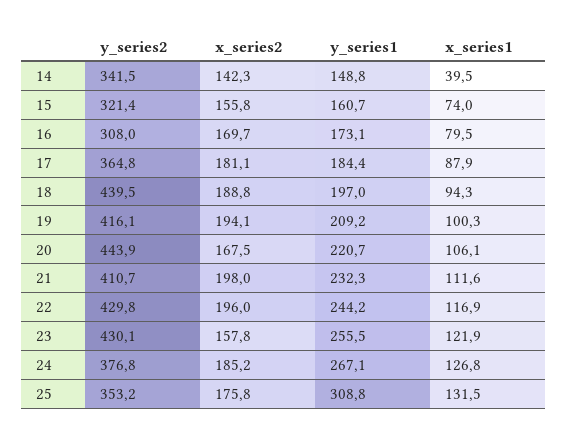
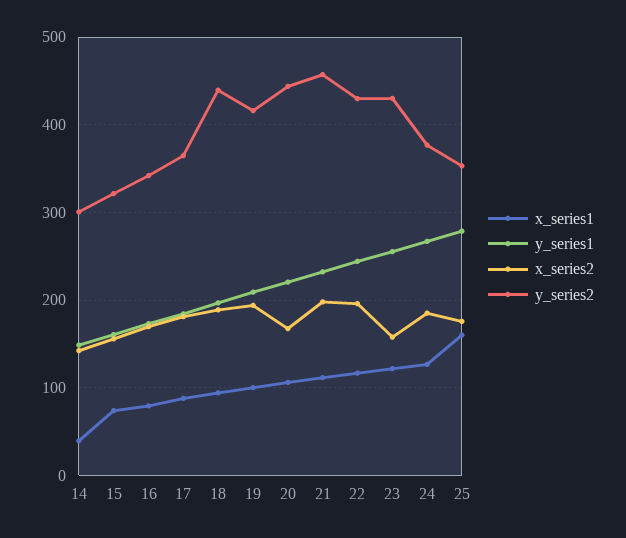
  {
    "y_series2": {
-     "14": 341.5,
+     "14": 300,
      "15": 321.4,
-     "16": 308,
+     "16": 340,
      "17": 364.8,
      "18": 439.5,
      "19": 416.1,
      "20": 443.9,
-     "21": 410.7,
+     "21": 460,
      "22": 429.8,
      "23": 430.1,
      "24": 376.8,
      "25": 353.2
    },
    "x_series2": {
      "14": 142.3,
      "15": 155.8,
      "16": 169.7,
      "17": 181.1,
      "18": 188.8,
      "19": 194.1,
      "20": 167.5,
      "21": 198,
      "22": 196,
      "23": 157.8,
      "24": 185.2,
      "25": 175.8
    },
    "y_series1": {
      "14": 148.8,
      "15": 160.7,
      "16": 173.1,
      "17": 184.4,
      "18": 197,
      "19": 209.2,
      "20": 220.7,
      "21": 232.3,
      "22": 244.2,
      "23": 255.5,
      "24": 267.1,
-     "25": 308.8
+     "25": 280
    },
    "x_series1": {
      "14": 39.5,
      "15": 74,
      "16": 79.5,
      "17": 87.9,
      "18": 94.3,
      "19": 100.3,
      "20": 106.1,
      "21": 111.6,
      "22": 116.9,
      "23": 121.9,
      "24": 126.8,
-     "25": 131.5
+     "25": 160
    }
  }

